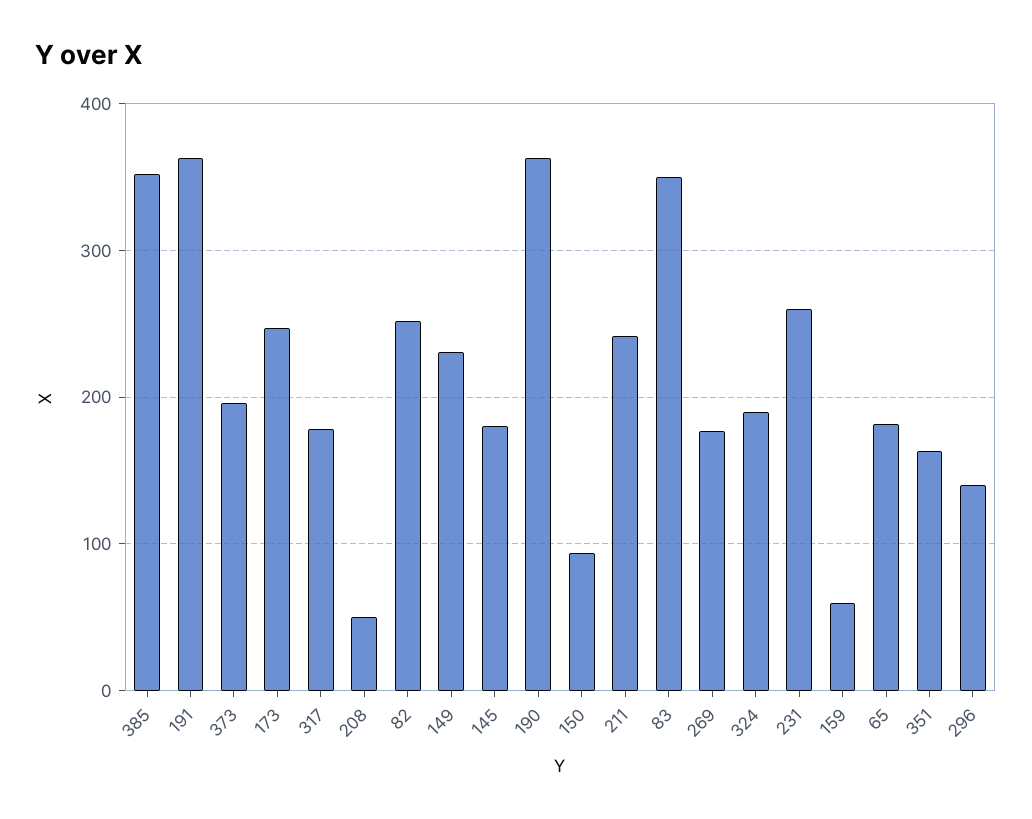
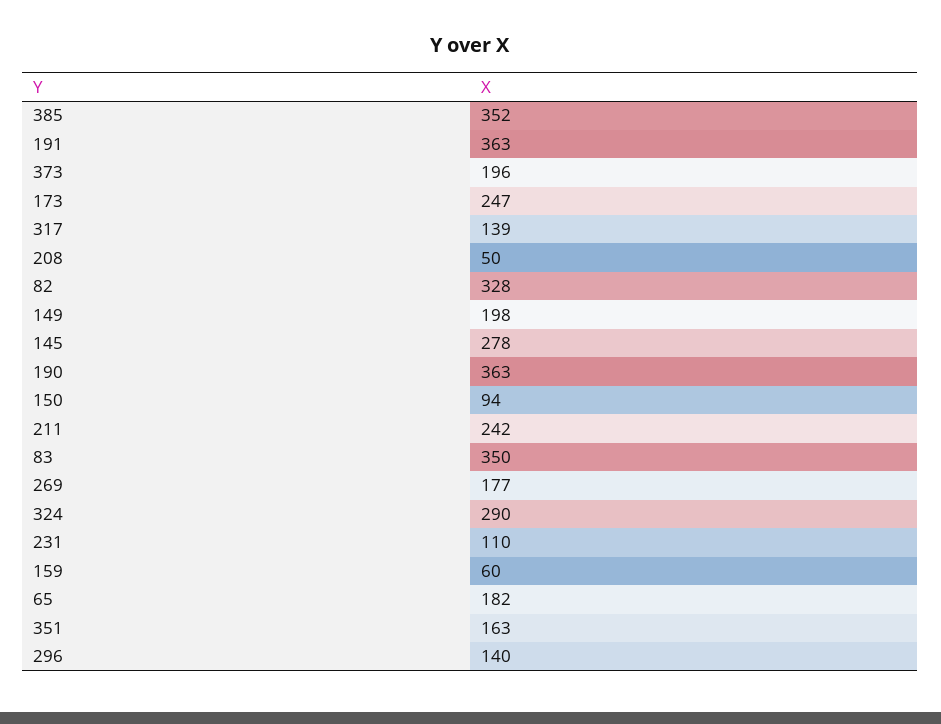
  {
    "385": 352,
    "191": 363,
    "373": 196,
    "173": 247,
-   "317": 180,
+   "317": 139,
    "208": 50,
-   "82": 250,
+   "82": 328,
-   "149": 230,
+   "149": 198,
-   "145": 180,
+   "145": 278,
    "190": 363,
    "150": 94,
    "211": 242,
    "83": 350,
    "269": 177,
-   "324": 190,
+   "324": 290,
-   "231": 260,
+   "231": 110,
    "159": 60,
    "65": 182,
    "351": 163,
    "296": 140
  }

